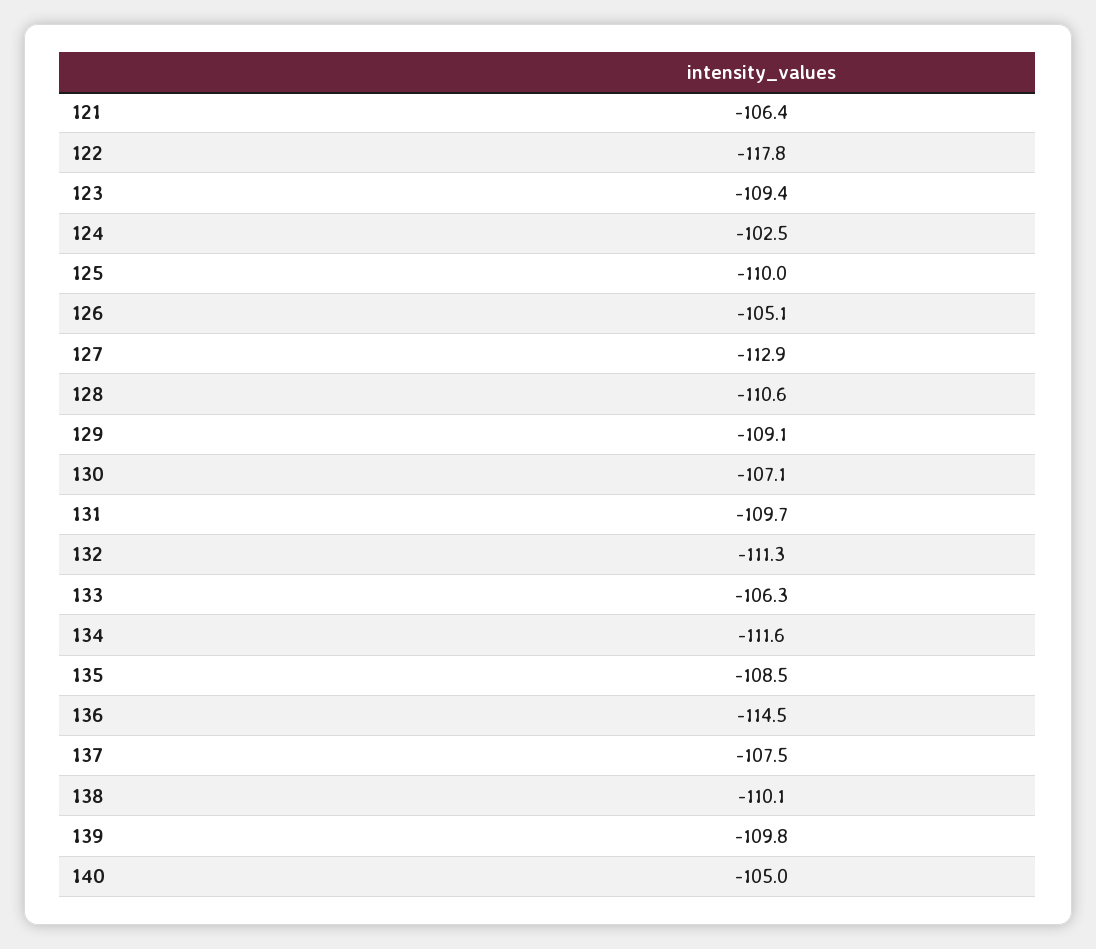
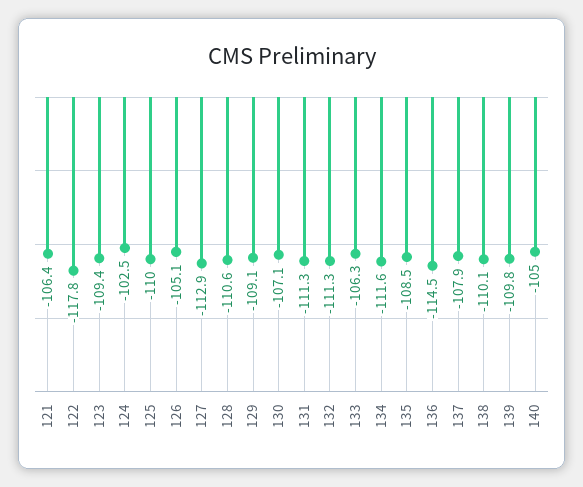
  {
    "121": -106.4,
    "122": -117.8,
    "123": -109.4,
    "124": -102.5,
    "125": -110,
    "126": -105.1,
    "127": -112.9,
    "128": -110.6,
    "129": -109.1,
    "130": -107.1,
-   "131": -109.7,
+   "131": -111.3,
    "132": -111.3,
    "133": -106.3,
    "134": -111.6,
    "135": -108.5,
    "136": -114.5,
-   "137": -107.5,
+   "137": -107.9,
    "138": -110.1,
    "139": -109.8,
    "140": -105
  }

